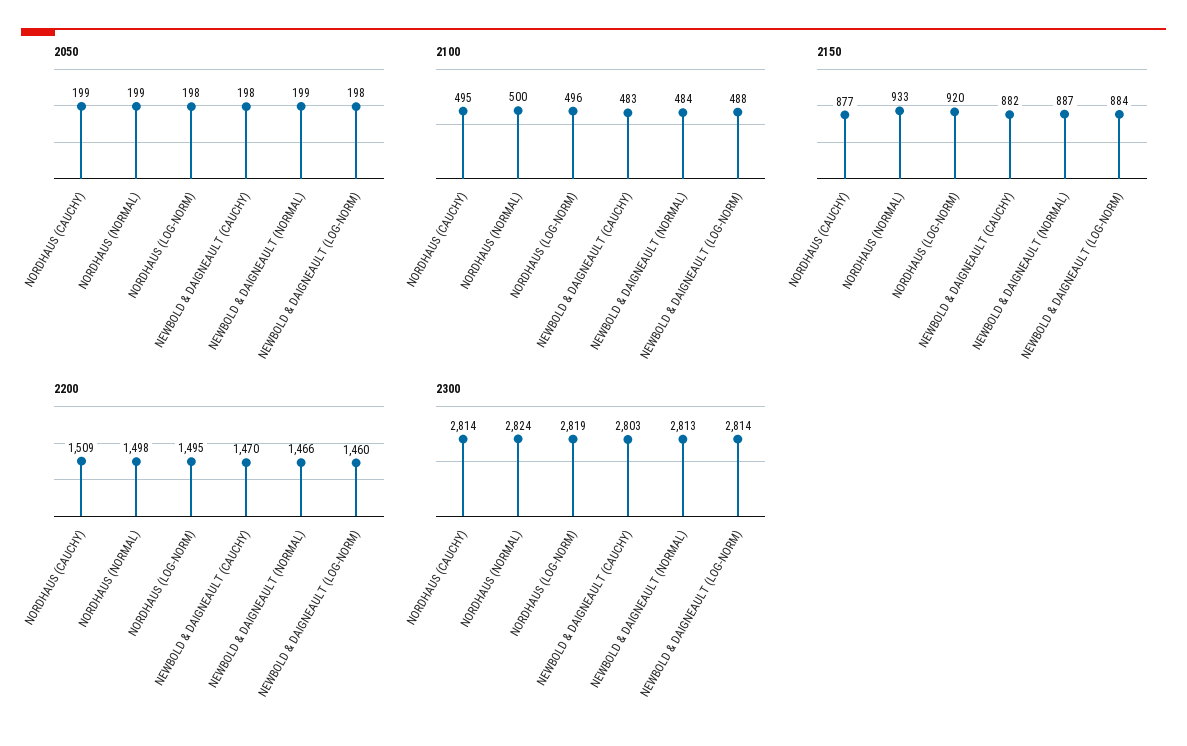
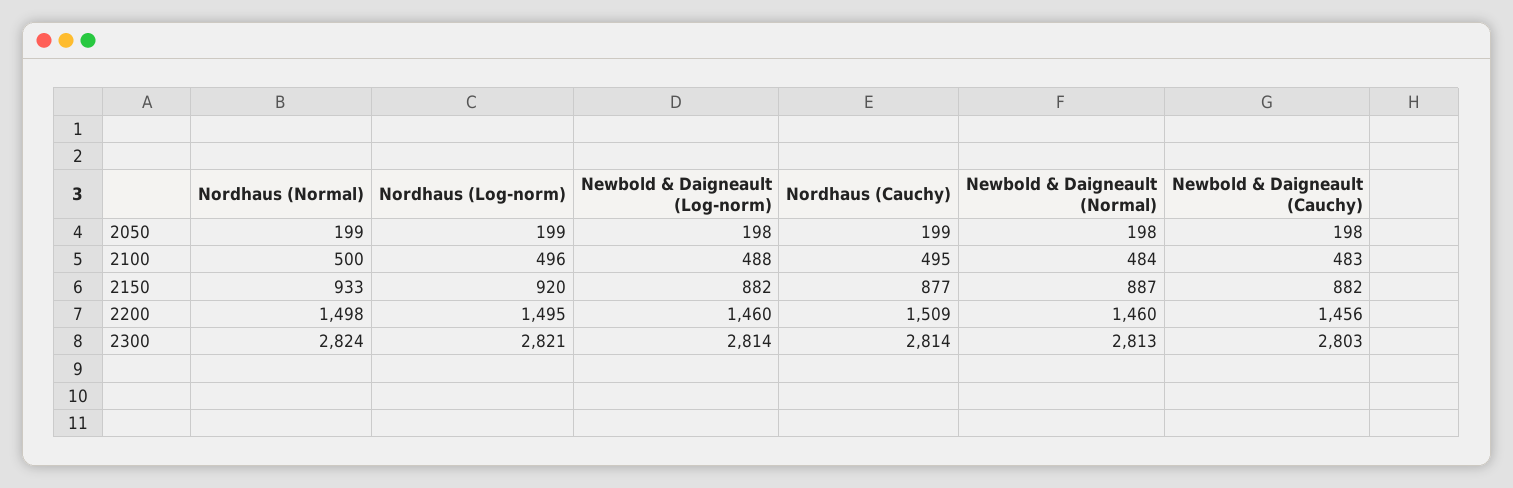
  {
    "2050": {
      "NORDHAUS (CAUCHY)": 199,
      "NORDHAUS (NORMAL)": 199,
-     "NORDHAUS (LOG-NORM)": 198,
+     "NORDHAUS (LOG-NORM)": 199,
      "NEWBOLD & DAIGNEAULT (CAUCHY)": 198,
-     "NEWBOLD & DAIGNEAULT (NORMAL)": 199,
+     "NEWBOLD & DAIGNEAULT (NORMAL)": 198,
      "NEWBOLD & DAIGNEAULT (LOG-NORM)": 198
    },
    "2100": {
      "NORDHAUS (CAUCHY)": 495,
      "NORDHAUS (NORMAL)": 500,
      "NORDHAUS (LOG-NORM)": 496,
      "NEWBOLD & DAIGNEAULT (CAUCHY)": 483,
      "NEWBOLD & DAIGNEAULT (NORMAL)": 484,
      "NEWBOLD & DAIGNEAULT (LOG-NORM)": 488
    },
    "2150": {
      "NORDHAUS (CAUCHY)": 877,
      "NORDHAUS (NORMAL)": 933,
      "NORDHAUS (LOG-NORM)": 920,
      "NEWBOLD & DAIGNEAULT (CAUCHY)": 882,
      "NEWBOLD & DAIGNEAULT (NORMAL)": 887,
-     "NEWBOLD & DAIGNEAULT (LOG-NORM)": 884
+     "NEWBOLD & DAIGNEAULT (LOG-NORM)": 882
    },
    "2200": {
      "NORDHAUS (CAUCHY)": 1509,
      "NORDHAUS (NORMAL)": 1498,
      "NORDHAUS (LOG-NORM)": 1495,
-     "NEWBOLD & DAIGNEAULT (CAUCHY)": 1470,
+     "NEWBOLD & DAIGNEAULT (CAUCHY)": 1456,
-     "NEWBOLD & DAIGNEAULT (NORMAL)": 1466,
+     "NEWBOLD & DAIGNEAULT (NORMAL)": 1460,
      "NEWBOLD & DAIGNEAULT (LOG-NORM)": 1460
    },
    "2300": {
      "NORDHAUS (CAUCHY)": 2814,
      "NORDHAUS (NORMAL)": 2824,
-     "NORDHAUS (LOG-NORM)": 2819,
+     "NORDHAUS (LOG-NORM)": 2821,
      "NEWBOLD & DAIGNEAULT (CAUCHY)": 2803,
      "NEWBOLD & DAIGNEAULT (NORMAL)": 2813,
      "NEWBOLD & DAIGNEAULT (LOG-NORM)": 2814
    }
  }

